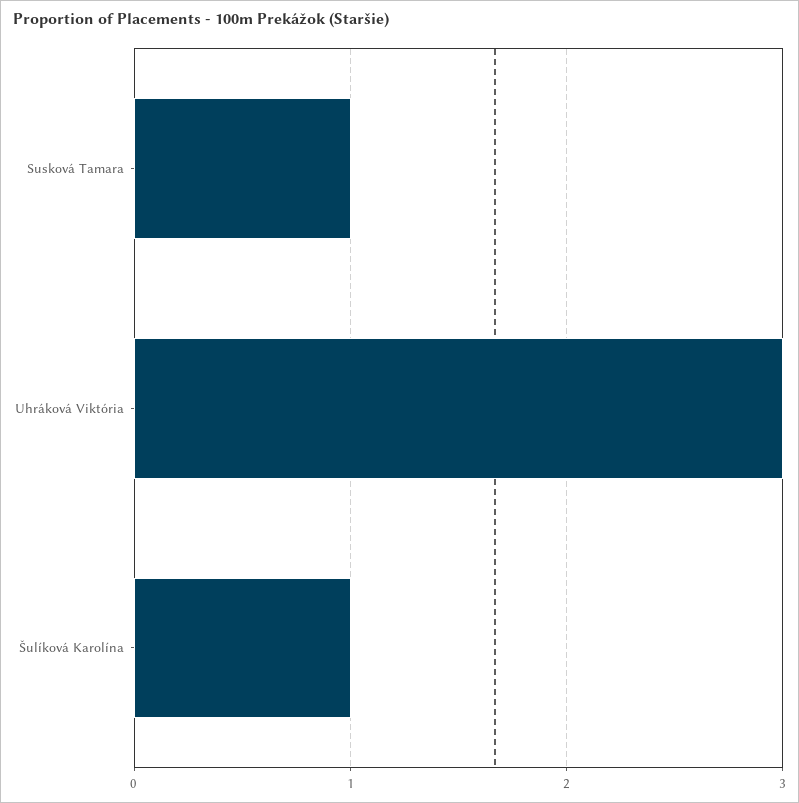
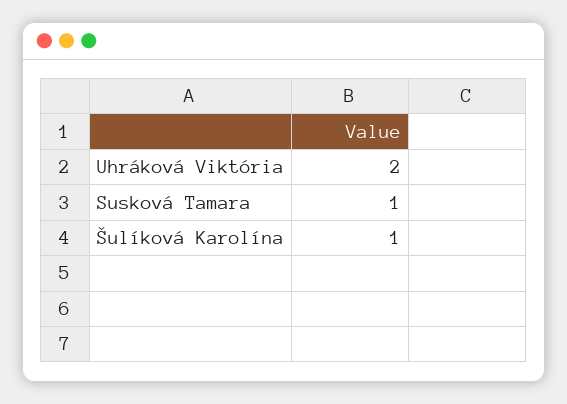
  {
    "Susková Tamara": 1,
-   "Uhráková Viktória": 3,
+   "Uhráková Viktória": 2,
    "Šulíková Karolína": 1
  }

